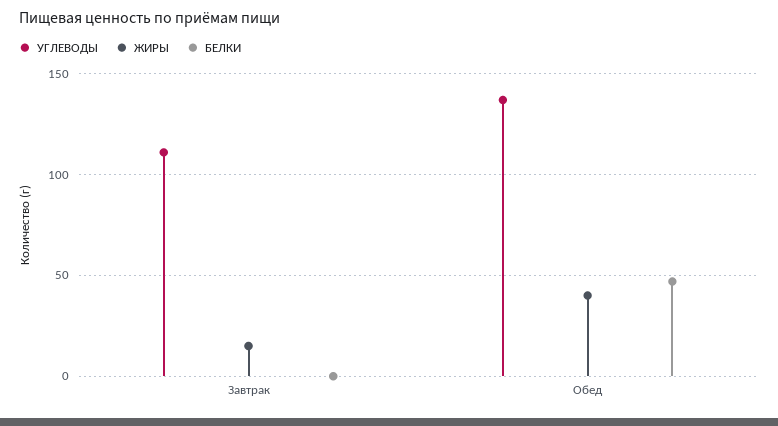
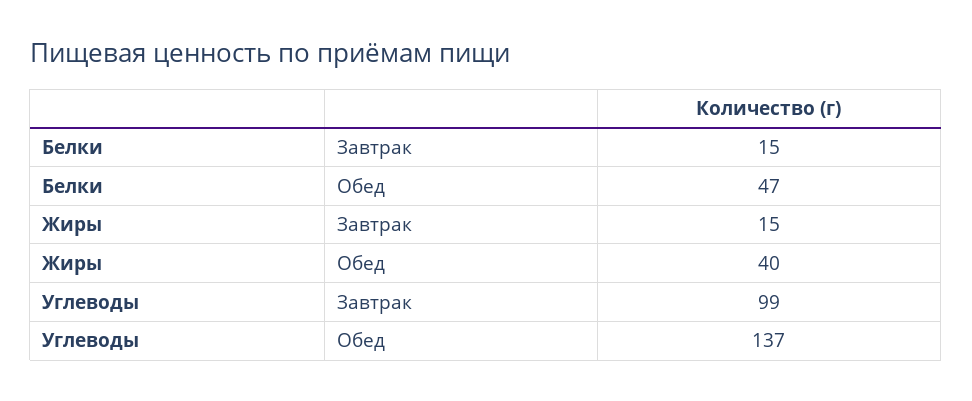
  {
    "УГЛЕВОДЫ": {
-     "Завтрак": 110,
+     "Завтрак": 99,
      "Обед": 137
    },
    "ЖИРЫ": {
      "Завтрак": 15,
      "Обед": 40
    },
    "БЕЛКИ": {
-     "Завтрак": 0,
+     "Завтрак": 15,
      "Обед": 47
    }
  }

